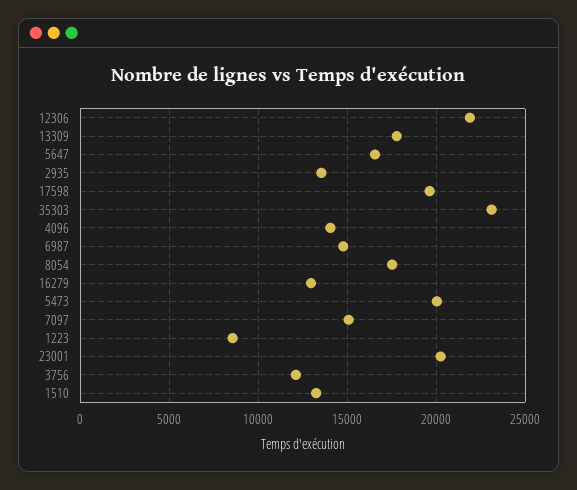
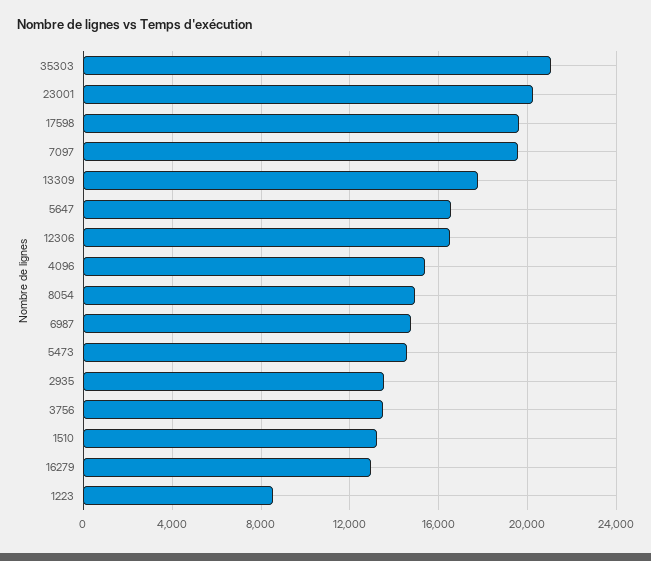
  {
-   "12306": 22000,
+   "12306": 16500,
    "13309": 18000,
    "5647": 16500,
    "2935": 13500,
    "17598": 19500,
-   "35303": 23000,
+   "35303": 21000,
-   "4096": 14000,
+   "4096": 15500,
    "6987": 15000,
-   "8054": 17500,
+   "8054": 15000,
    "16279": 13000,
-   "5473": 20000,
+   "5473": 14500,
-   "7097": 15000,
+   "7097": 19500,
    "1223": 8500,
    "23001": 20000,
-   "3756": 12000,
+   "3756": 13500,
    "1510": 13000
  }

